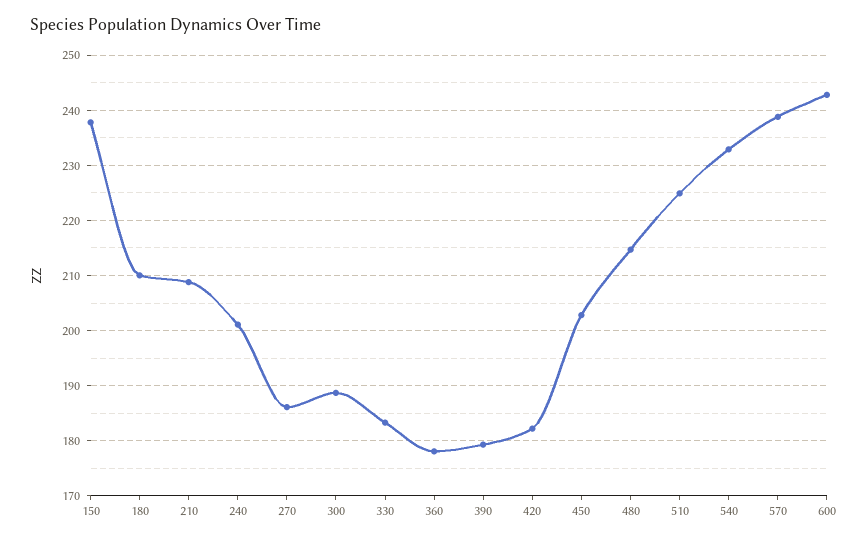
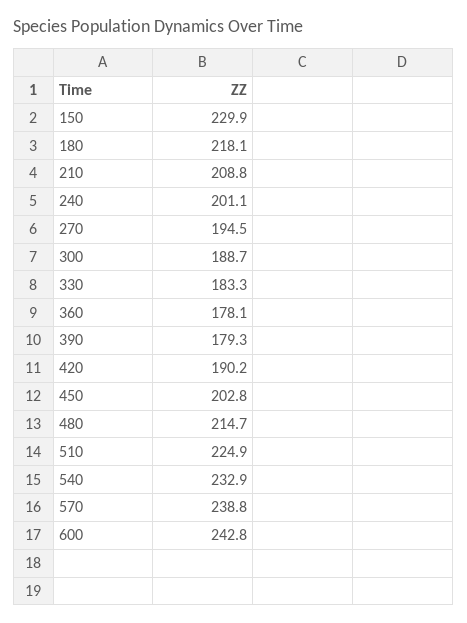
  {
-   "150": 238,
+   "150": 229.9,
-   "180": 210,
+   "180": 218.1,
    "210": 208.8,
    "240": 201.1,
-   "270": 186,
+   "270": 194.5,
    "300": 188.7,
    "330": 183.3,
    "360": 178.1,
    "390": 179.3,
-   "420": 182,
+   "420": 190.2,
    "450": 202.8,
    "480": 214.7,
    "510": 224.9,
    "540": 232.9,
    "570": 238.8,
    "600": 242.8
  }

